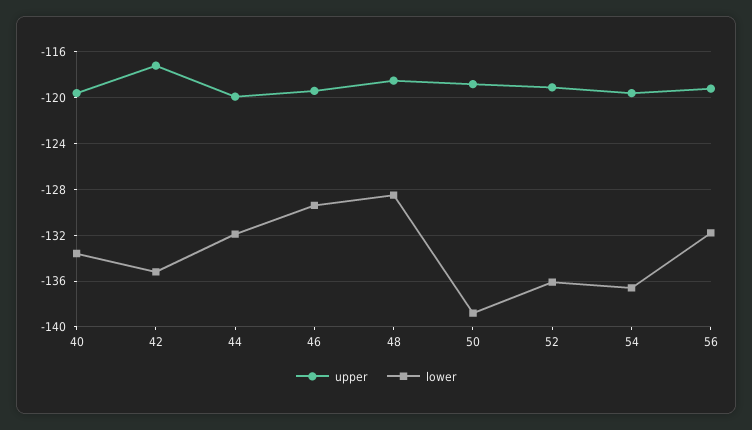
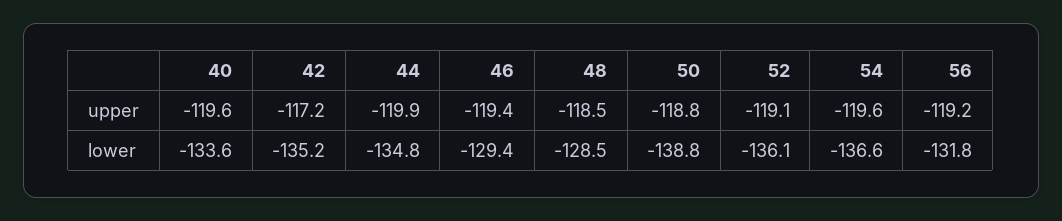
  {
    "upper": {
      "40": -119.6,
      "42": -117.2,
      "44": -119.9,
      "46": -119.4,
      "48": -118.5,
      "50": -118.8,
      "52": -119.1,
      "54": -119.6,
      "56": -119.2
    },
    "lower": {
      "40": -133.6,
      "42": -135.2,
-     "44": -132,
+     "44": -134.8,
      "46": -129.4,
      "48": -128.5,
      "50": -138.8,
      "52": -136.1,
      "54": -136.6,
      "56": -131.8
    }
  }

